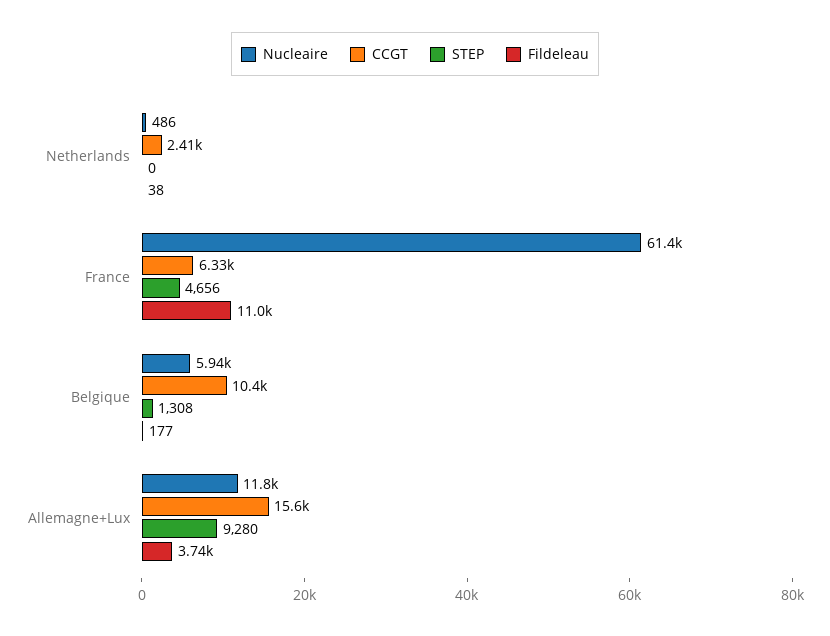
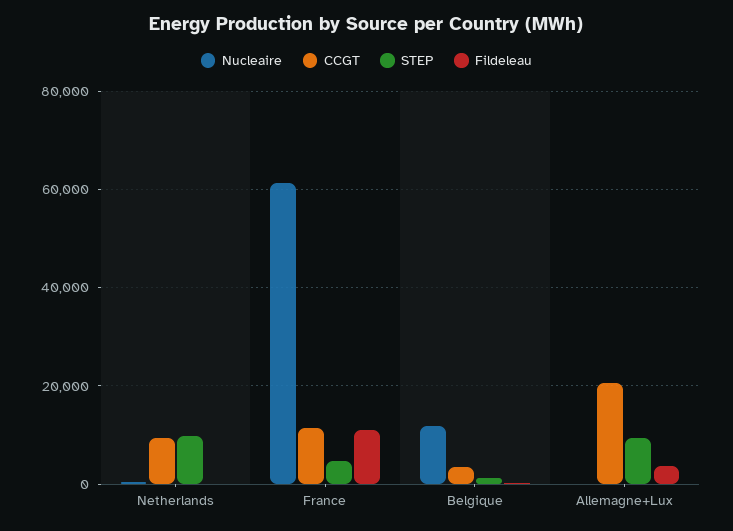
  {
    "Nucleaire": {
      "Netherlands": 486,
      "France": 61400,
-     "Belgique": 5940,
+     "Belgique": 12000,
-     "Allemagne+Lux": 11800
+     "Allemagne+Lux": 0
    },
    "CCGT": {
-     "Netherlands": 2410,
+     "Netherlands": 10000,
-     "France": 6330,
+     "France": 12000,
-     "Belgique": 10400,
+     "Belgique": 4000,
-     "Allemagne+Lux": 15600
+     "Allemagne+Lux": 20000
    },
    "STEP": {
-     "Netherlands": 0,
+     "Netherlands": 10000,
      "France": 4656,
      "Belgique": 1308,
      "Allemagne+Lux": 9280
    },
    "Fildeleau": {
      "Netherlands": 38,
      "France": 11000,
      "Belgique": 177,
      "Allemagne+Lux": 3740
    }
  }

